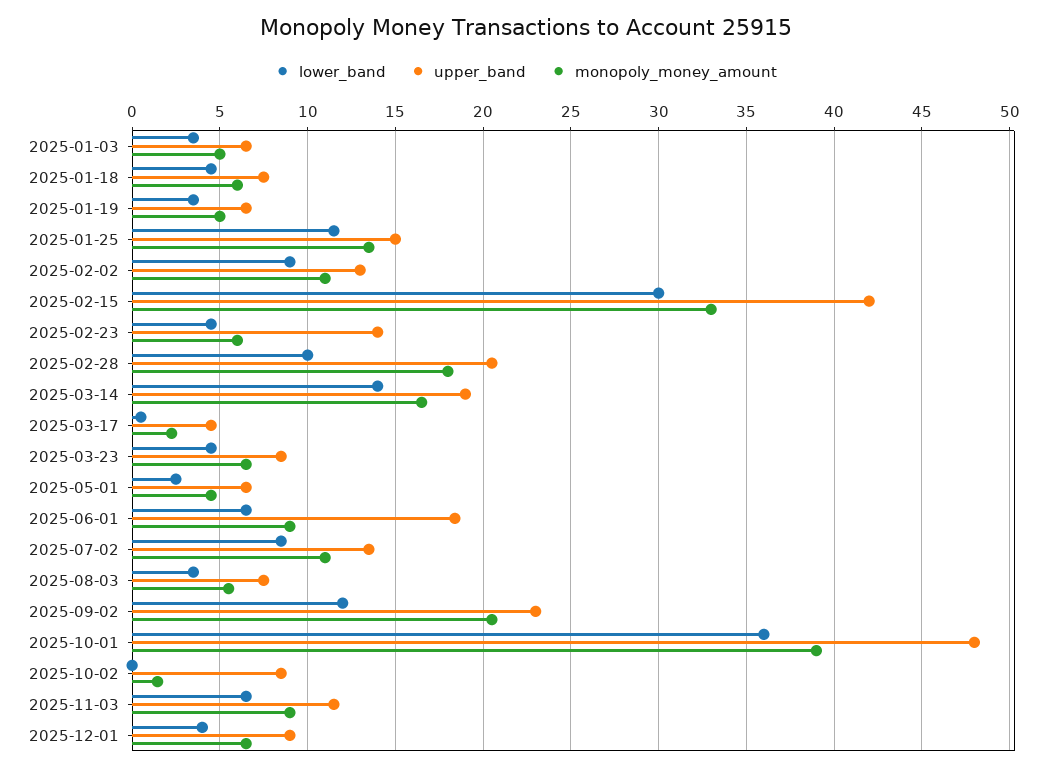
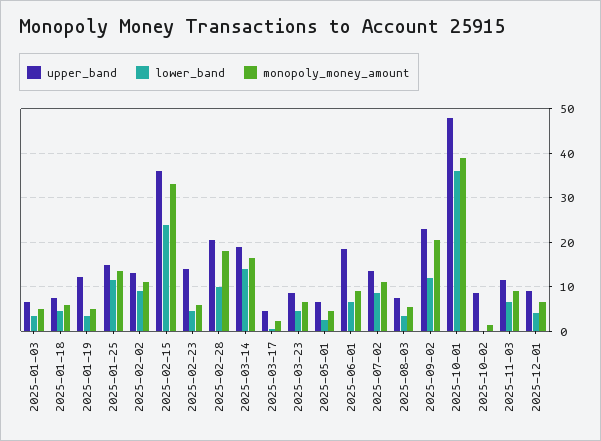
  {
    "lower_band": {
      "2025-01-03": 3.5,
      "2025-01-18": 4.5,
      "2025-01-19": 3.5,
      "2025-01-25": 11.5,
      "2025-02-02": 9,
-     "2025-02-15": 30,
+     "2025-02-15": 24,
      "2025-02-23": 4.5,
      "2025-02-28": 10,
      "2025-03-14": 14,
      "2025-03-17": 0.5,
      "2025-03-23": 4.5,
      "2025-05-01": 2.5,
      "2025-06-01": 6.5,
      "2025-07-02": 8.5,
      "2025-08-03": 3.5,
      "2025-09-02": 12,
      "2025-10-01": 36,
      "2025-10-02": 0,
      "2025-11-03": 6.5,
      "2025-12-01": 4
    },
    "upper_band": {
      "2025-01-03": 6.5,
      "2025-01-18": 7.5,
-     "2025-01-19": 6.5,
+     "2025-01-19": 12,
      "2025-01-25": 15,
      "2025-02-02": 13,
-     "2025-02-15": 42,
+     "2025-02-15": 36,
      "2025-02-23": 14,
      "2025-02-28": 20.5,
      "2025-03-14": 19,
      "2025-03-17": 4.5,
      "2025-03-23": 8.5,
      "2025-05-01": 6.5,
      "2025-06-01": 18.5,
      "2025-07-02": 13.5,
      "2025-08-03": 7.5,
      "2025-09-02": 23,
      "2025-10-01": 48,
      "2025-10-02": 8.5,
      "2025-11-03": 11.5,
      "2025-12-01": 9
    },
    "monopoly_money_amount": {
      "2025-01-03": 5,
      "2025-01-18": 6,
      "2025-01-19": 5,
      "2025-01-25": 13.5,
      "2025-02-02": 11,
      "2025-02-15": 33,
      "2025-02-23": 6,
      "2025-02-28": 18,
      "2025-03-14": 16.5,
      "2025-03-17": 2.5,
      "2025-03-23": 6.5,
      "2025-05-01": 4.5,
      "2025-06-01": 9,
      "2025-07-02": 11,
      "2025-08-03": 5.5,
      "2025-09-02": 20.5,
      "2025-10-01": 39,
      "2025-10-02": 1.5,
      "2025-11-03": 9,
      "2025-12-01": 6.5
    }
  }

